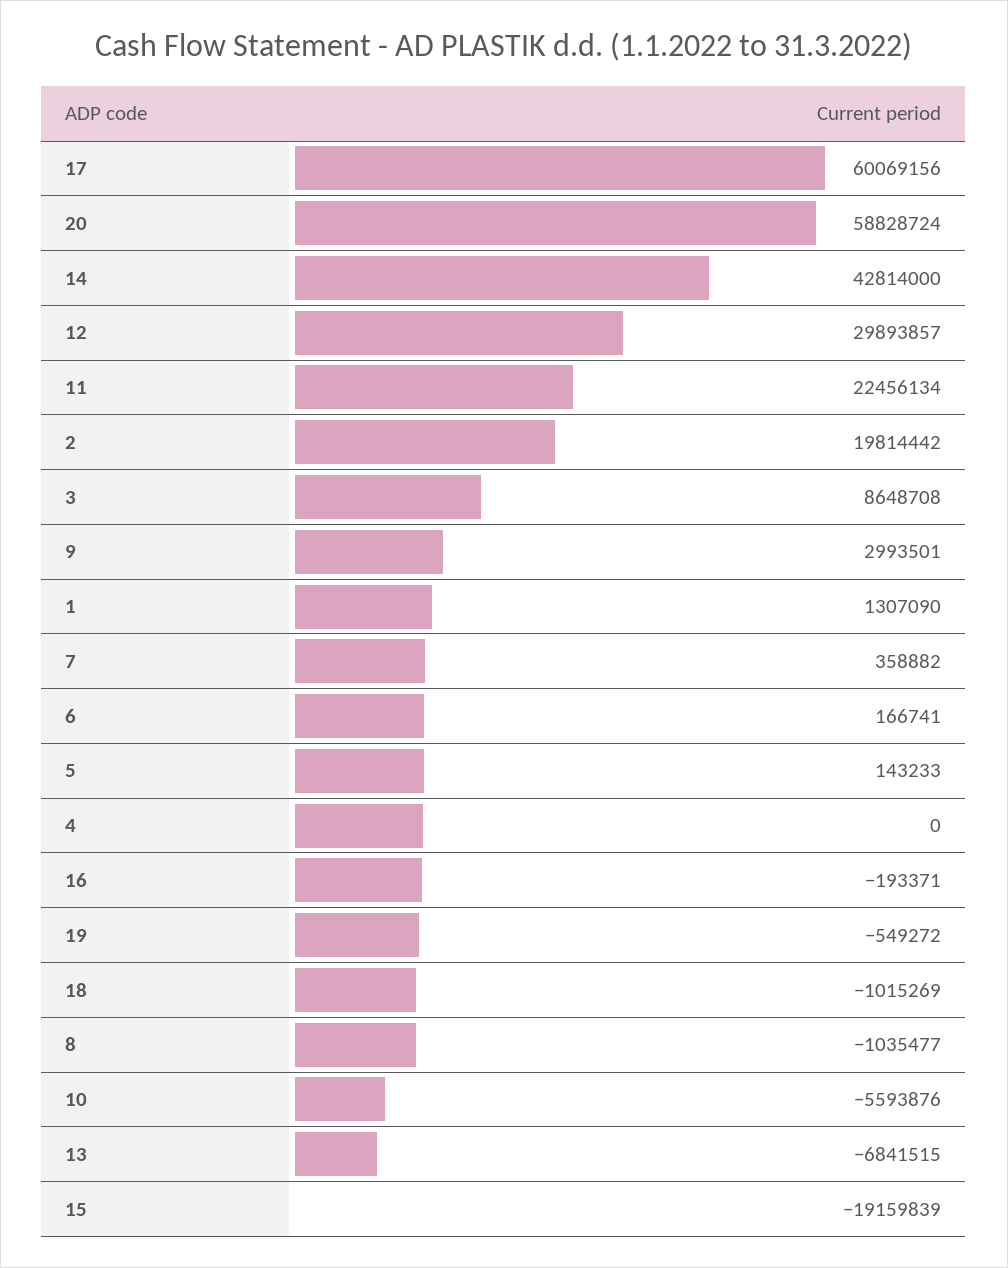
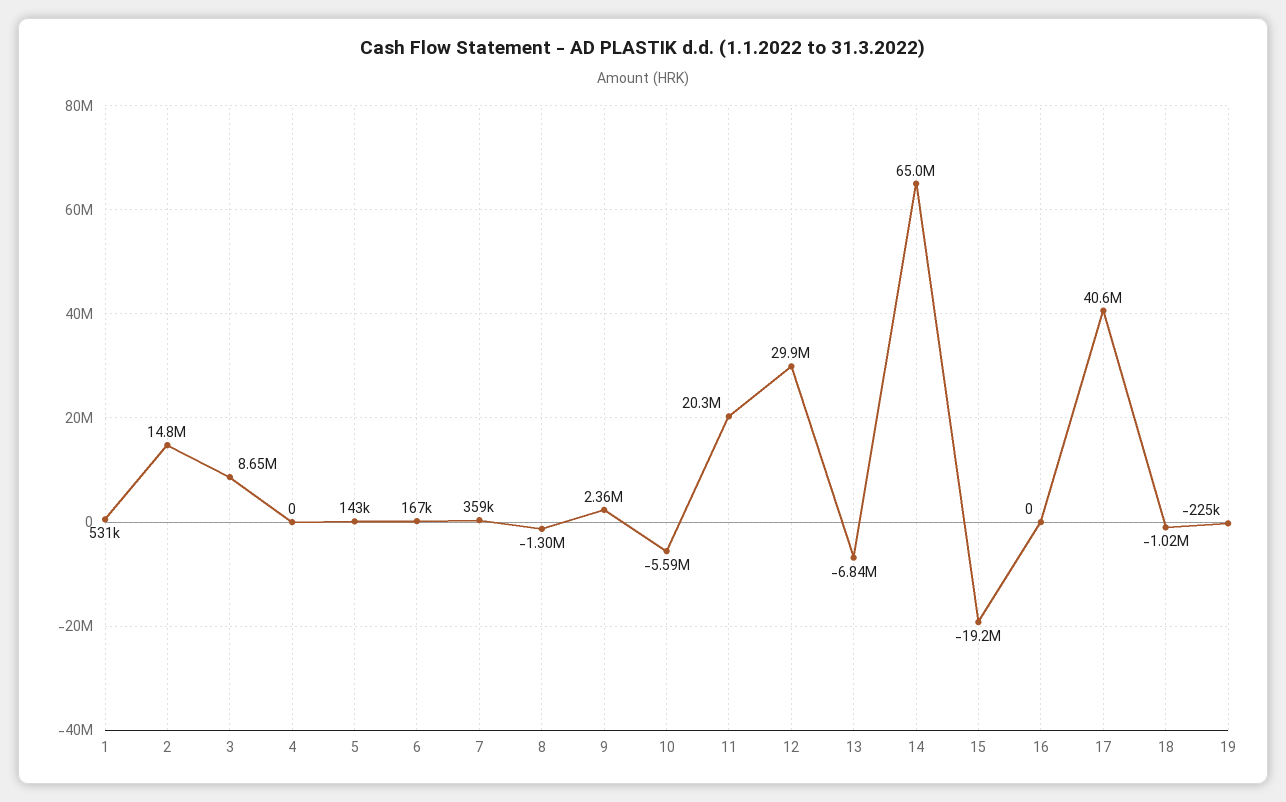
  {
-   "17": 60069156,
+   "17": 40600000,
-   "20": 58828724,
-   "14": 42814000,
+   "14": 65000000,
    "12": 29893857,
-   "11": 22456134,
+   "11": 20300000,
-   "2": 19814442,
+   "2": 14800000,
    "3": 8648708,
-   "9": 2993501,
+   "9": 2360000,
-   "1": 1307090,
+   "1": 531000,
    "7": 358882,
    "6": 166741,
    "5": 143233,
    "4": 0,
-   "16": -193371,
+   "16": 0,
-   "19": -549272,
+   "19": -225000,
    "18": -1015269,
-   "8": -1035477,
+   "8": -1300000,
    "10": -5593876,
    "13": -6841515,
    "15": -19159839
  }

